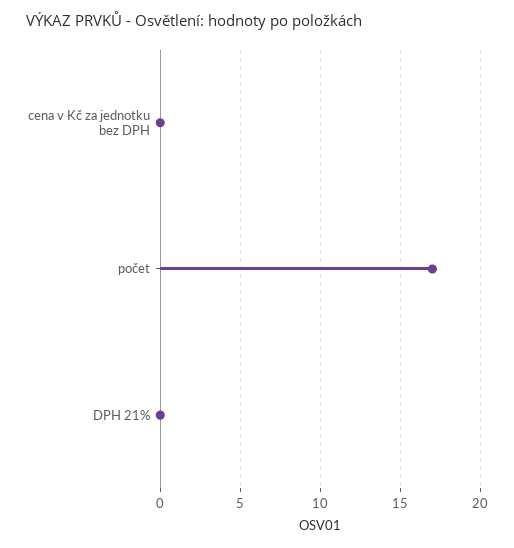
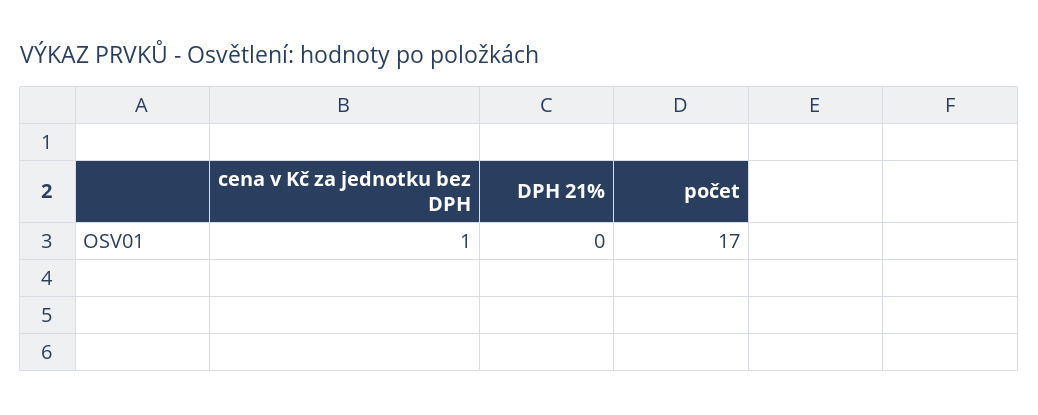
  {
-   "cena v Kč za jednotku bez DPH": 0,
+   "cena v Kč za jednotku bez DPH": 1,
    "počet": 17,
    "DPH 21%": 0
  }

